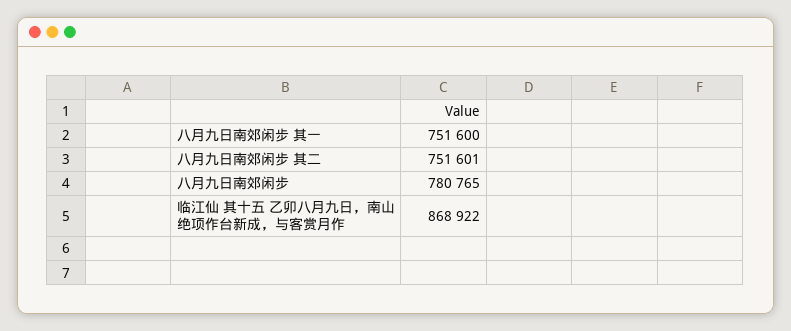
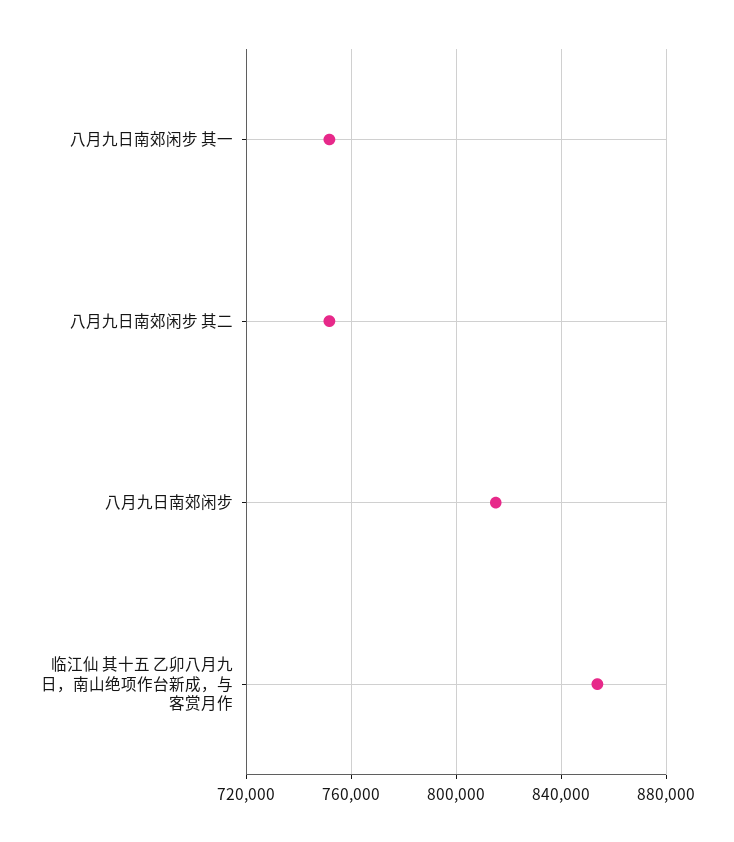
  {
    "八月九日南郊闲步 其一": 751600,
    "八月九日南郊闲步 其二": 751601,
-   "八月九日南郊闲步": 780765,
+   "八月九日南郊闲步": 815000,
-   "临江仙 其十五 乙卯八月九日，南山绝项作台新成，与客赏月作": 868922
+   "临江仙 其十五 乙卯八月九日，南山绝项作台新成，与客赏月作": 855000
  }

